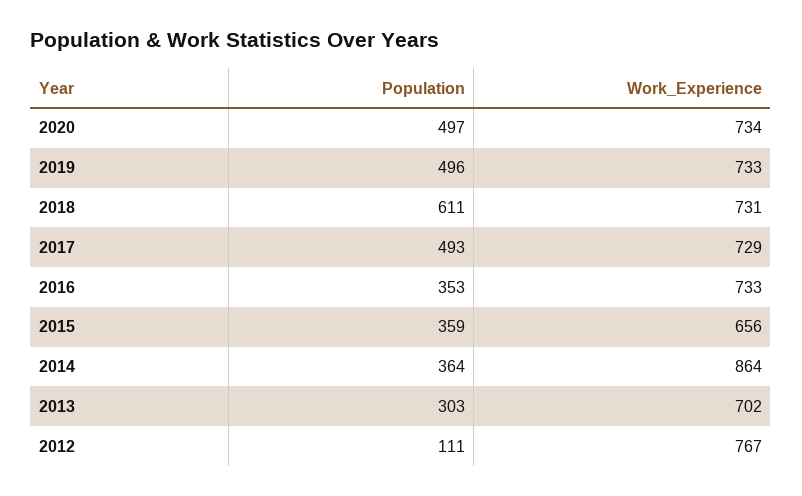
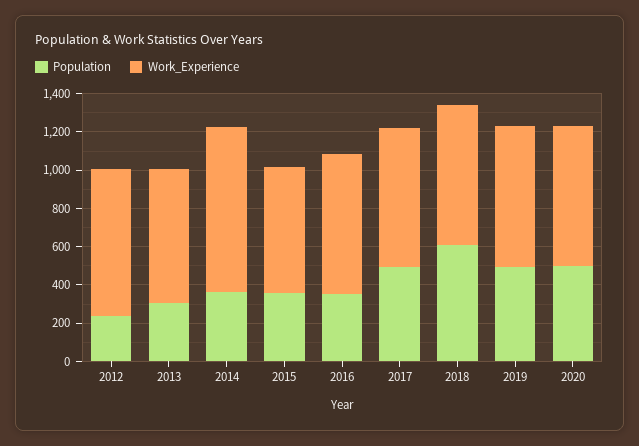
  {
    "Population": {
      "2020": 497,
      "2019": 496,
      "2018": 611,
      "2017": 493,
      "2016": 353,
      "2015": 359,
      "2014": 364,
      "2013": 303,
-     "2012": 111
+     "2012": 250
    },
    "Work_Experience": {
      "2020": 734,
      "2019": 733,
      "2018": 731,
      "2017": 729,
      "2016": 733,
      "2015": 656,
      "2014": 864,
      "2013": 702,
      "2012": 767
    }
  }

